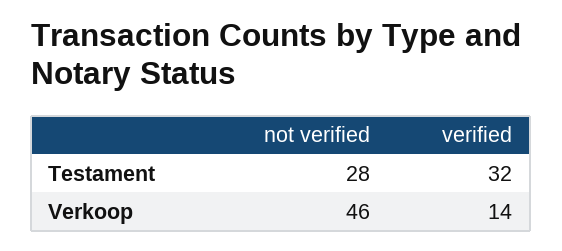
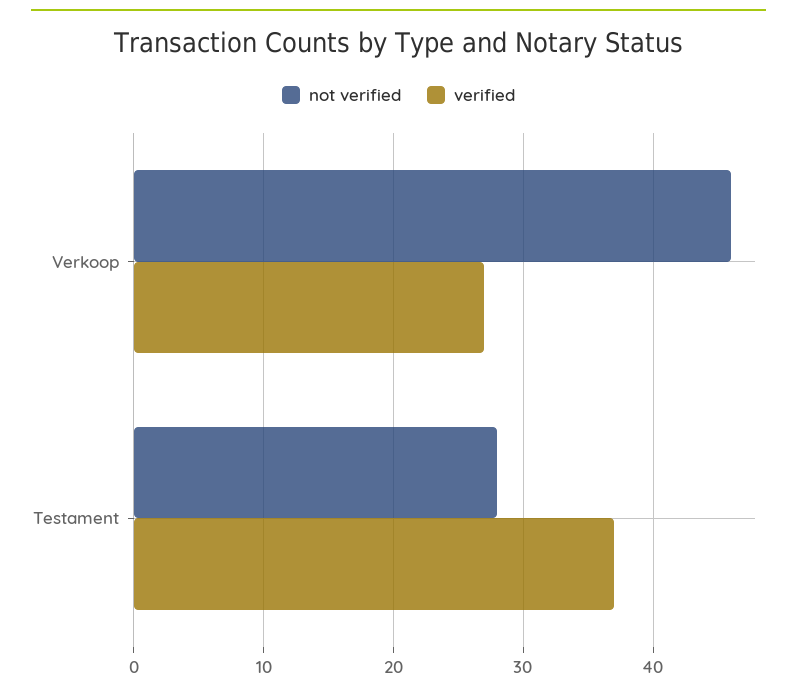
  {
    "not verified": {
      "Testament": 28,
      "Verkoop": 46
    },
    "verified": {
-     "Testament": 32,
+     "Testament": 37,
-     "Verkoop": 14
+     "Verkoop": 27
    }
  }

